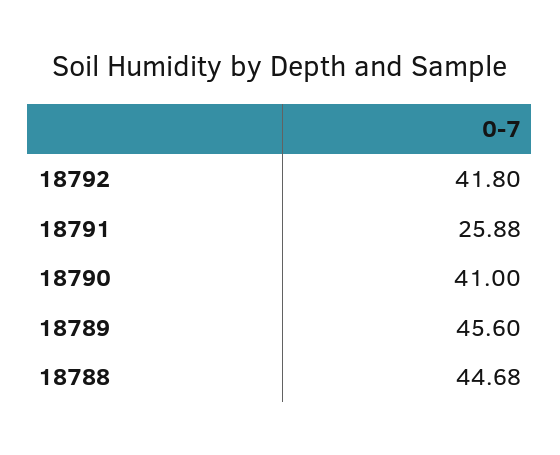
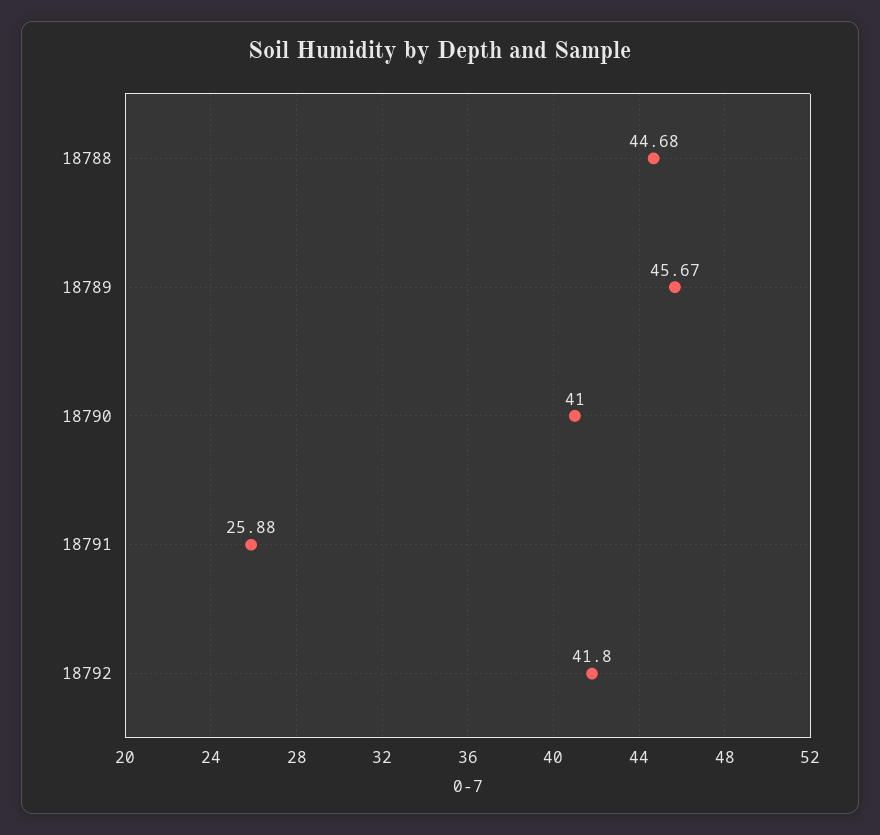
  {
    "18792": 41.8,
    "18791": 25.88,
    "18790": 41,
-   "18789": 45.6,
+   "18789": 45.67,
    "18788": 44.68
  }

